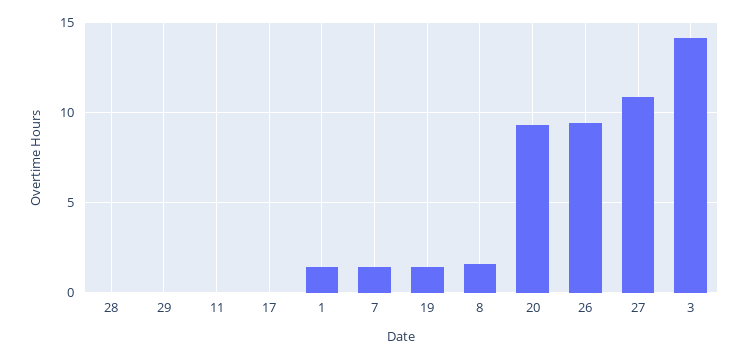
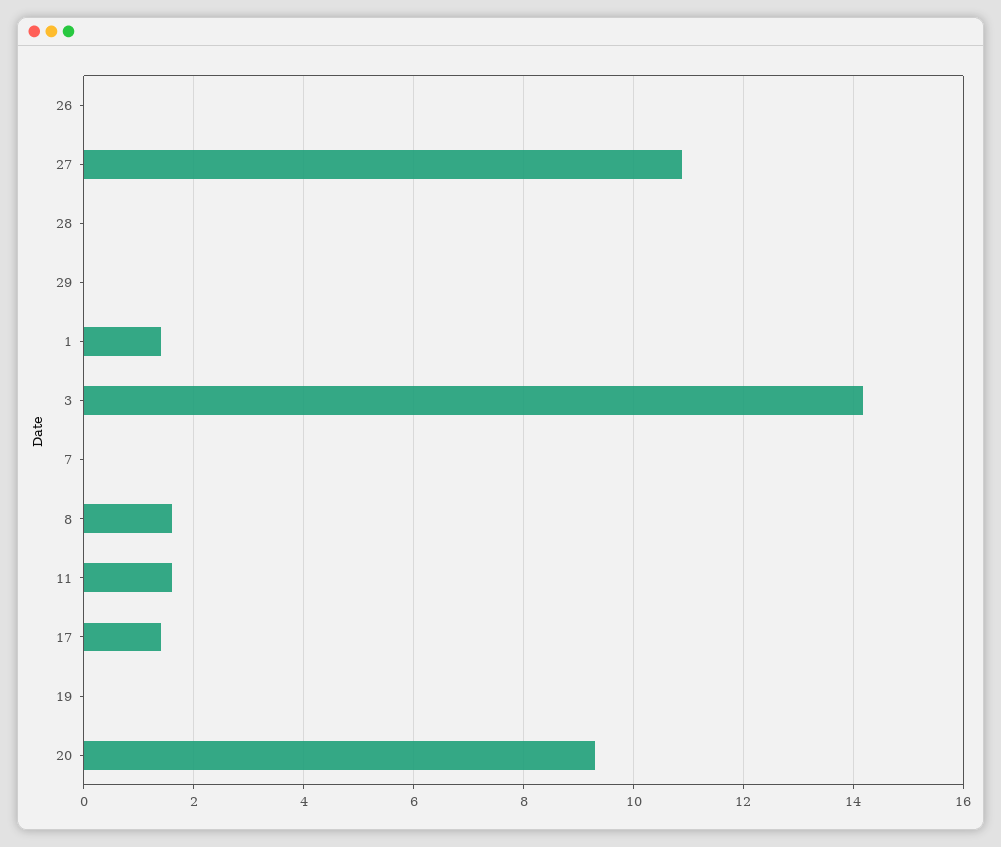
  {
    "28": 0,
    "29": 0,
-   "11": 0,
+   "11": 1.6,
-   "17": 0,
+   "17": 1.4,
    "1": 1.4,
-   "7": 1.5,
+   "7": 0,
-   "19": 1.5,
+   "19": 0,
    "8": 1.6,
    "20": 9.4,
-   "26": 9.5,
+   "26": 0,
    "27": 10.8,
    "3": 14.2
  }

